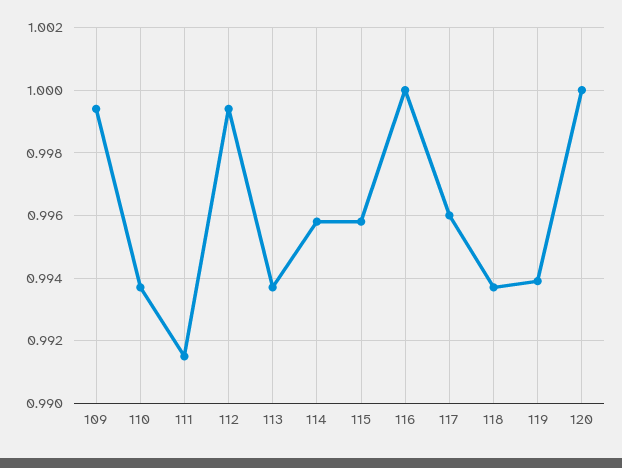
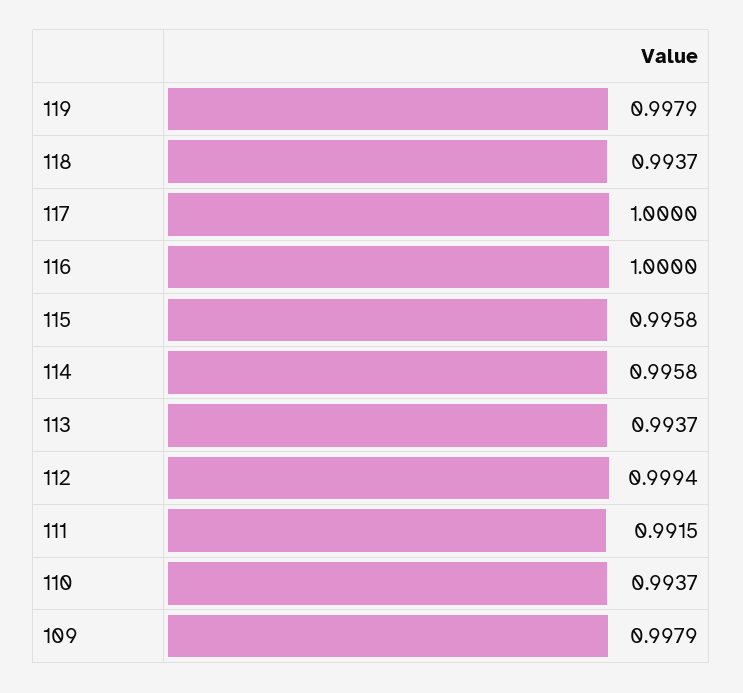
  {
-   "109": 0.9995,
+   "109": 0.9979,
    "110": 0.9937,
    "111": 0.9915,
    "112": 0.9994,
    "113": 0.9937,
    "114": 0.9958,
    "115": 0.9958,
    "116": 1,
-   "117": 0.996,
+   "117": 1,
    "118": 0.9937,
-   "119": 0.994,
+   "119": 0.9979
-   "120": 1
  }

